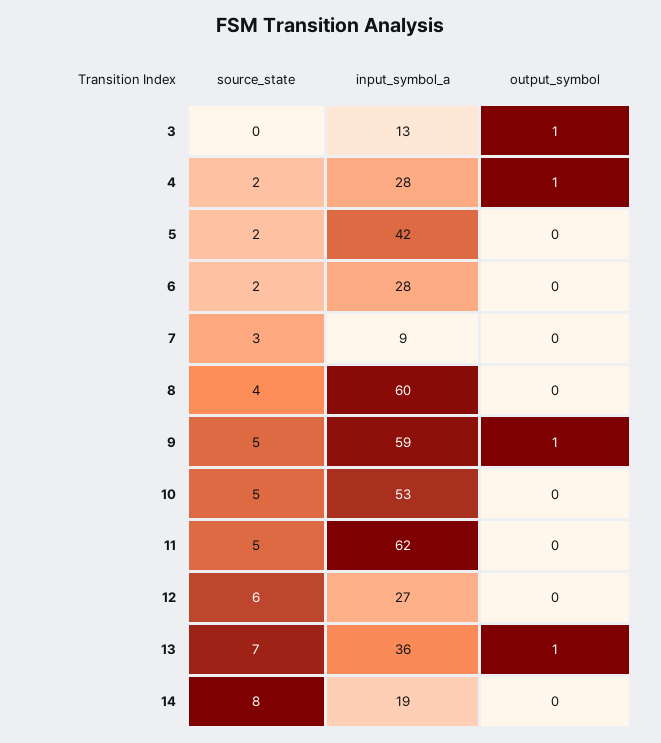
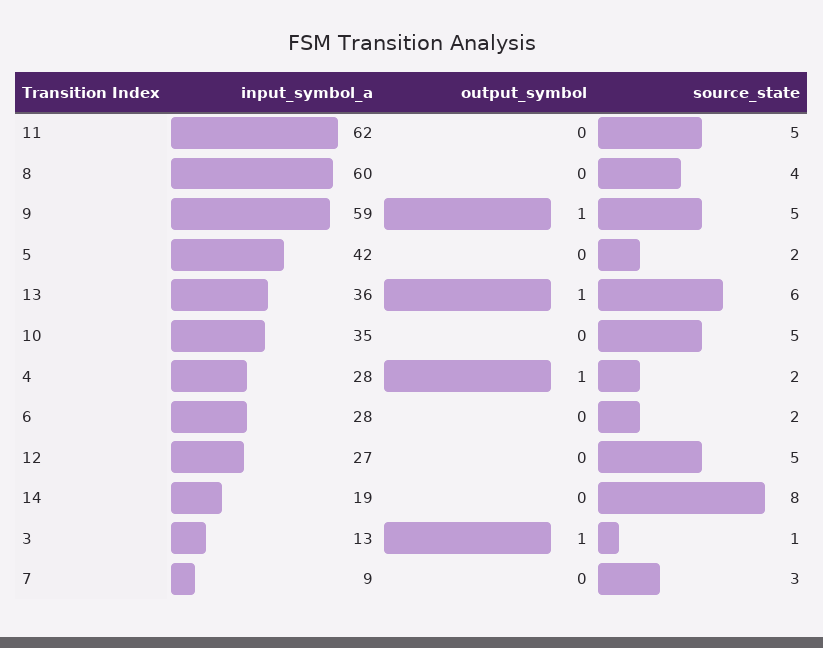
  {
    "source_state": {
-     "3": 0,
+     "3": 1,
      "4": 2,
      "5": 2,
      "6": 2,
      "7": 3,
      "8": 4,
      "9": 5,
      "10": 5,
      "11": 5,
-     "12": 6,
+     "12": 5,
-     "13": 7,
+     "13": 6,
      "14": 8
    },
    "input_symbol_a": {
      "3": 13,
      "4": 28,
      "5": 42,
      "6": 28,
      "7": 9,
      "8": 60,
      "9": 59,
-     "10": 53,
+     "10": 35,
      "11": 62,
      "12": 27,
      "13": 36,
      "14": 19
    },
    "output_symbol": {
      "3": 1,
      "4": 1,
      "5": 0,
      "6": 0,
      "7": 0,
      "8": 0,
      "9": 1,
      "10": 0,
      "11": 0,
      "12": 0,
      "13": 1,
      "14": 0
    }
  }

